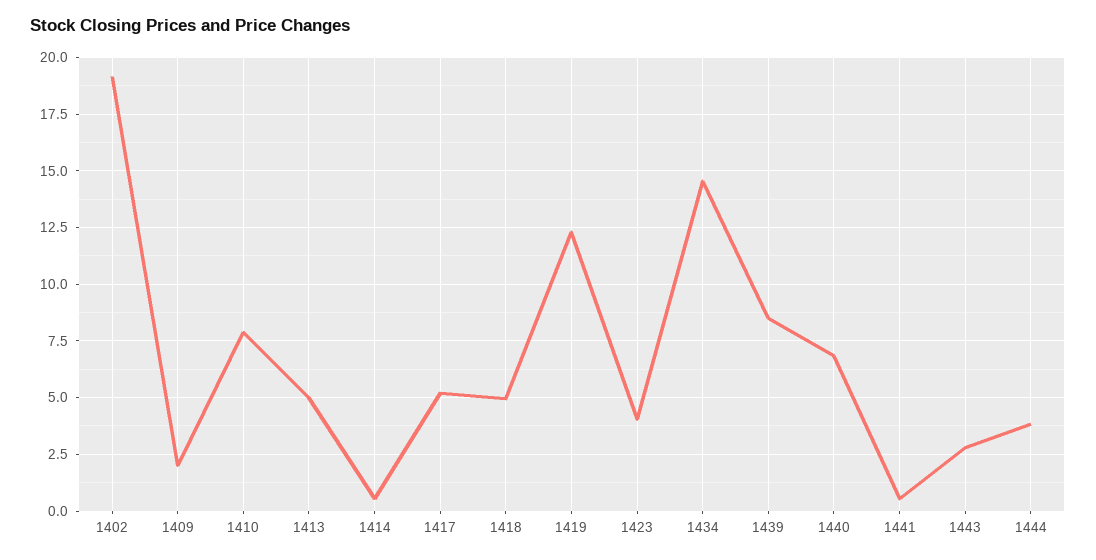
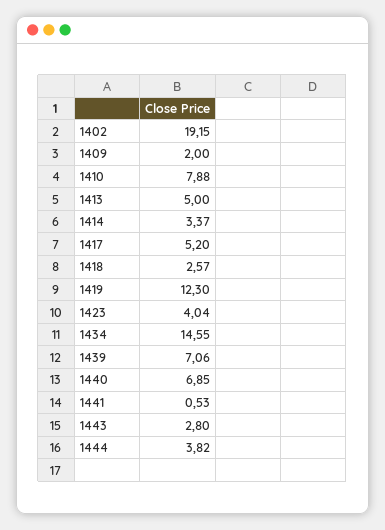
  {
    "1402": 19.15,
    "1409": 2,
    "1410": 7.88,
    "1413": 5,
-   "1414": 0.5,
+   "1414": 3.37,
    "1417": 5.2,
-   "1418": 5,
+   "1418": 2.57,
    "1419": 12.3,
    "1423": 4.04,
    "1434": 14.55,
-   "1439": 8.5,
+   "1439": 7.06,
    "1440": 6.85,
    "1441": 0.53,
    "1443": 2.8,
    "1444": 3.82
  }

